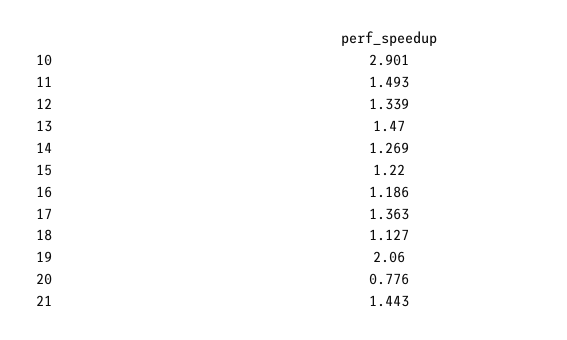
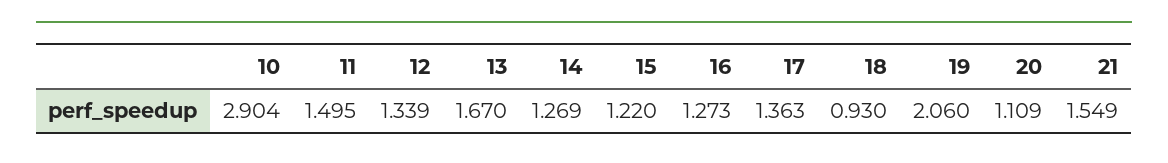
  {
-   "10": 2.901,
+   "10": 2.904,
-   "11": 1.493,
+   "11": 1.495,
    "12": 1.339,
-   "13": 1.47,
+   "13": 1.67,
    "14": 1.269,
    "15": 1.22,
-   "16": 1.186,
+   "16": 1.273,
    "17": 1.363,
-   "18": 1.127,
+   "18": 0.93,
    "19": 2.06,
-   "20": 0.776,
+   "20": 1.109,
-   "21": 1.443
+   "21": 1.549
  }

